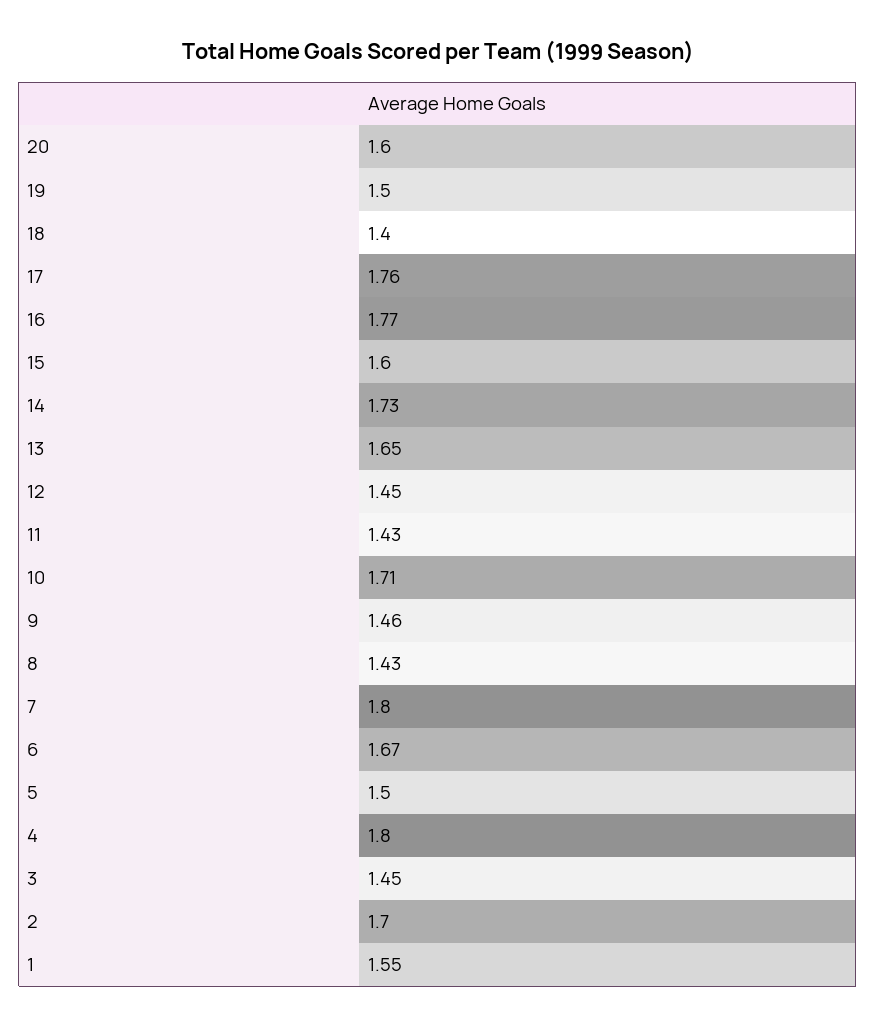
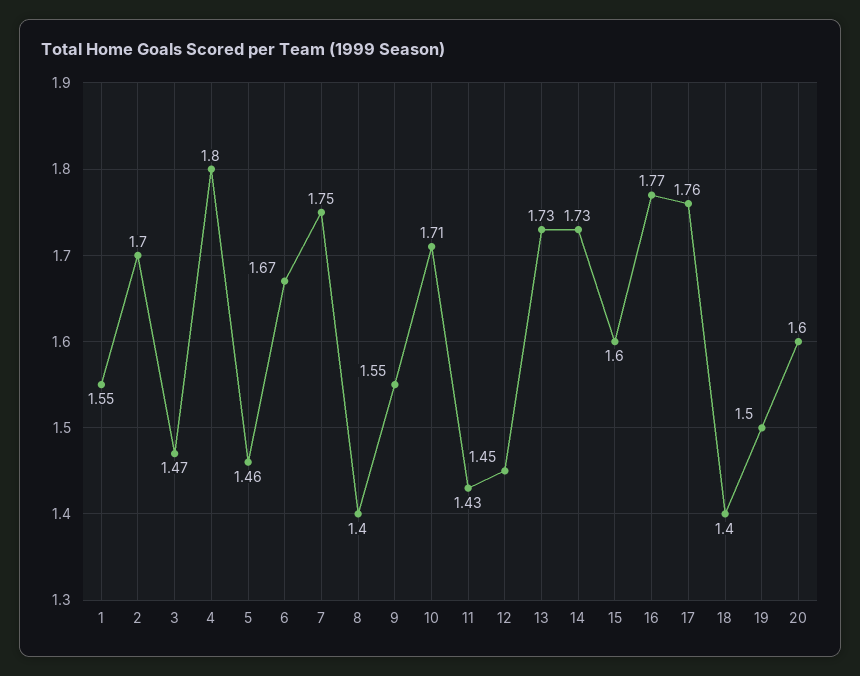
  {
    "20": 1.6,
    "19": 1.5,
    "18": 1.4,
    "17": 1.76,
    "16": 1.77,
    "15": 1.6,
    "14": 1.73,
-   "13": 1.65,
+   "13": 1.73,
    "12": 1.45,
    "11": 1.43,
    "10": 1.71,
-   "9": 1.46,
+   "9": 1.55,
-   "8": 1.43,
+   "8": 1.4,
-   "7": 1.8,
+   "7": 1.75,
    "6": 1.67,
-   "5": 1.5,
+   "5": 1.46,
    "4": 1.8,
-   "3": 1.45,
+   "3": 1.47,
    "2": 1.7,
    "1": 1.55
  }

